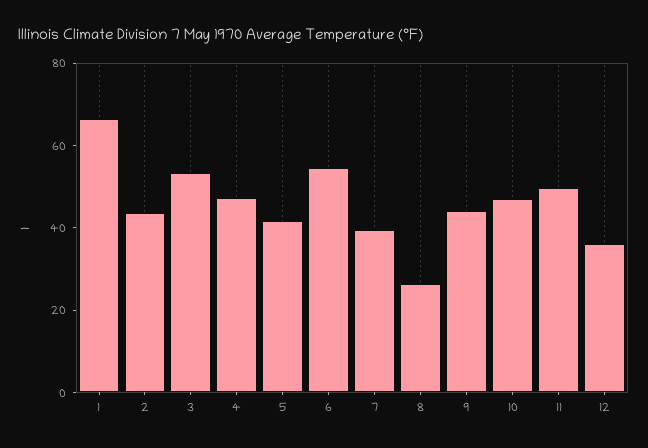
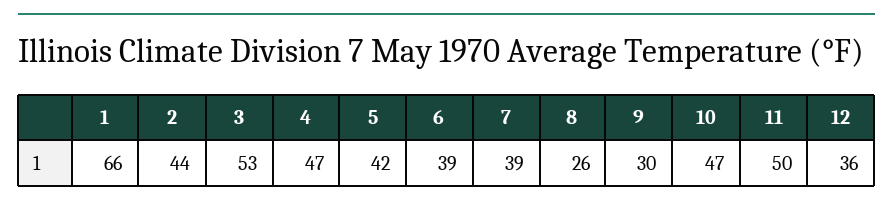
  {
    "1": 66,
    "2": 44,
    "3": 53,
    "4": 47,
    "5": 42,
-   "6": 55,
+   "6": 39,
    "7": 39,
    "8": 26,
-   "9": 45,
+   "9": 30,
    "10": 47,
    "11": 50,
    "12": 36
  }

